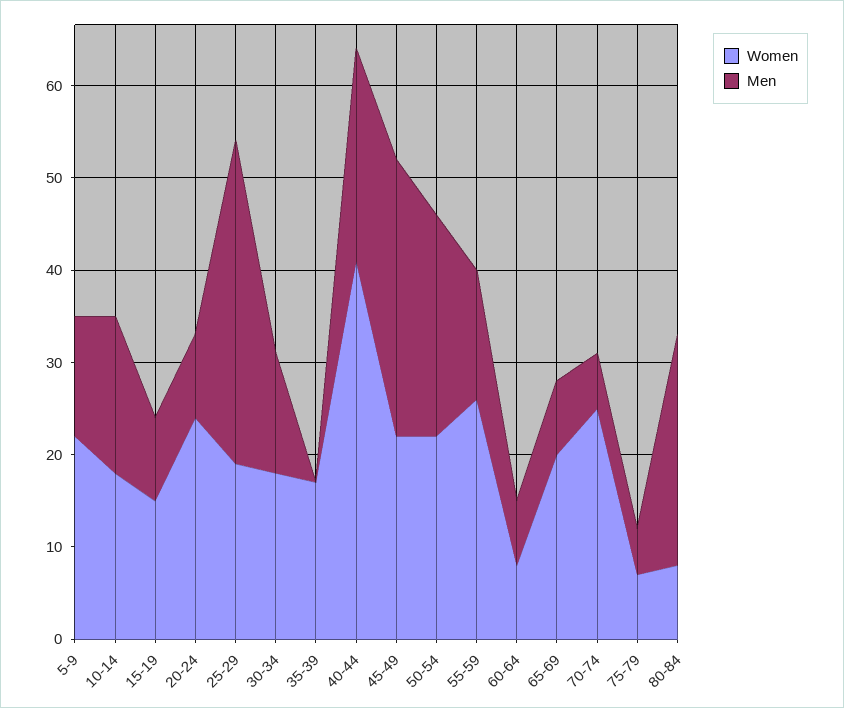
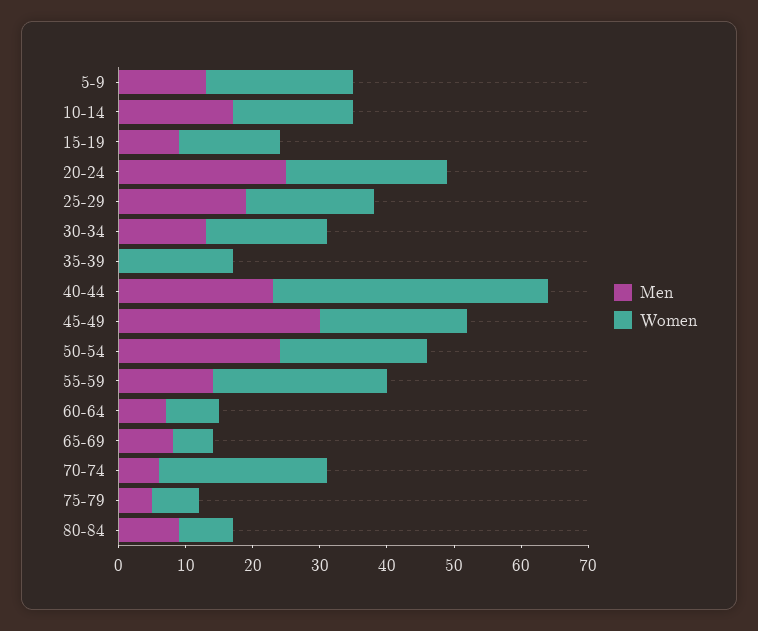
  {
    "Women": {
      "5-9": 22,
      "10-14": 18,
      "15-19": 15,
      "20-24": 24,
      "25-29": 19,
      "30-34": 18,
      "35-39": 17,
      "40-44": 41,
      "45-49": 22,
      "50-54": 22,
      "55-59": 26,
      "60-64": 8,
-     "65-69": 20,
+     "65-69": 5,
      "70-74": 25,
      "75-79": 7,
      "80-84": 8
    },
    "Men": {
      "5-9": 13,
      "10-14": 17,
      "15-19": 9,
-     "20-24": 9,
+     "20-24": 25,
-     "25-29": 35,
+     "25-29": 20,
      "30-34": 13,
      "35-39": 0,
      "40-44": 23,
      "45-49": 30,
      "50-54": 24,
      "55-59": 14,
      "60-64": 7,
      "65-69": 8,
      "70-74": 6,
      "75-79": 5,
-     "80-84": 25
+     "80-84": 10
    }
  }

